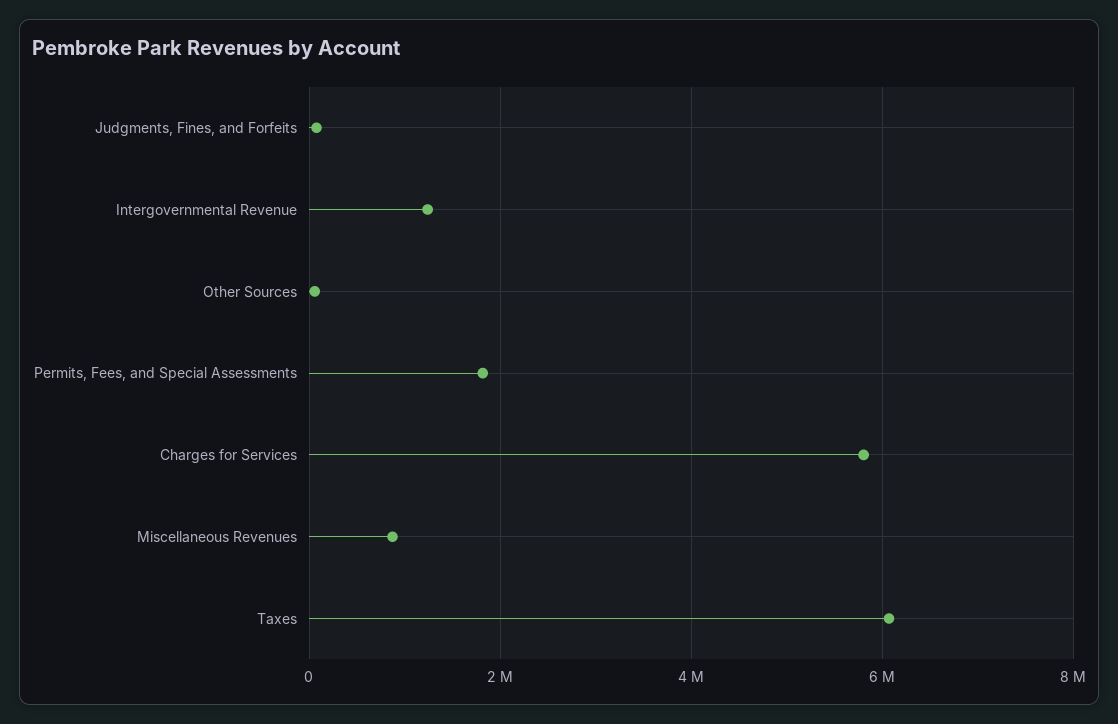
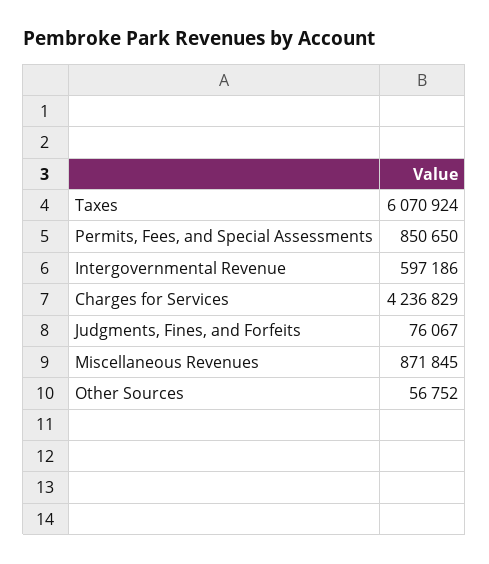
  {
    "Judgments, Fines, and Forfeits": 76067,
-   "Intergovernmental Revenue": 1200000,
+   "Intergovernmental Revenue": 597186,
    "Other Sources": 56752,
-   "Permits, Fees, and Special Assessments": 1800000,
+   "Permits, Fees, and Special Assessments": 850650,
-   "Charges for Services": 5800000,
+   "Charges for Services": 4236829,
    "Miscellaneous Revenues": 871845,
    "Taxes": 6070924
  }

